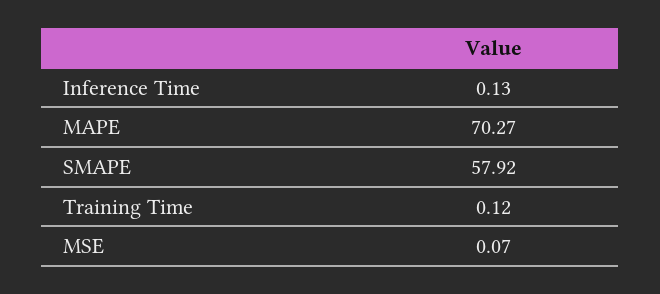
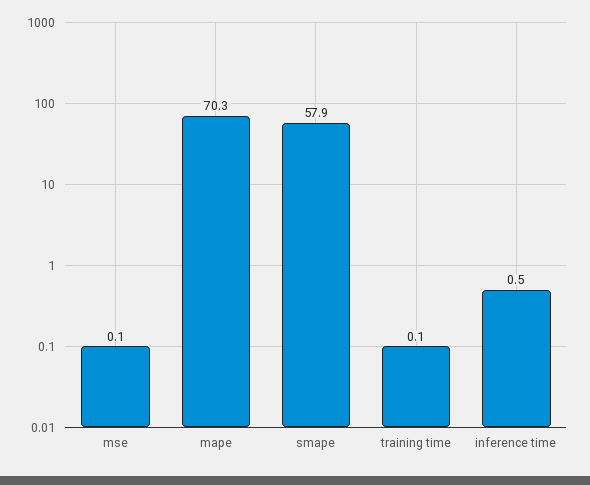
  {
-   "Inference Time": 0.13,
+   "Inference Time": 0.5,
    "MAPE": 70.27,
    "SMAPE": 57.92,
    "Training Time": 0.12,
    "MSE": 0.07
  }

